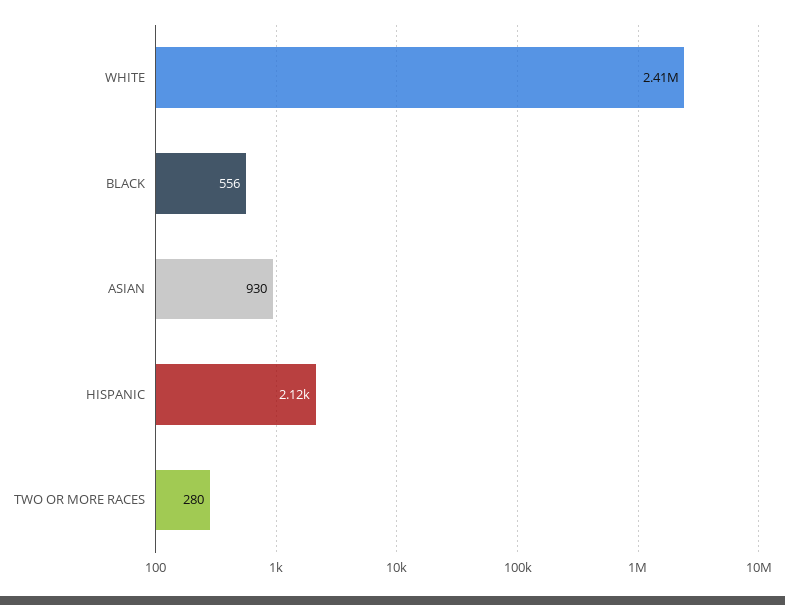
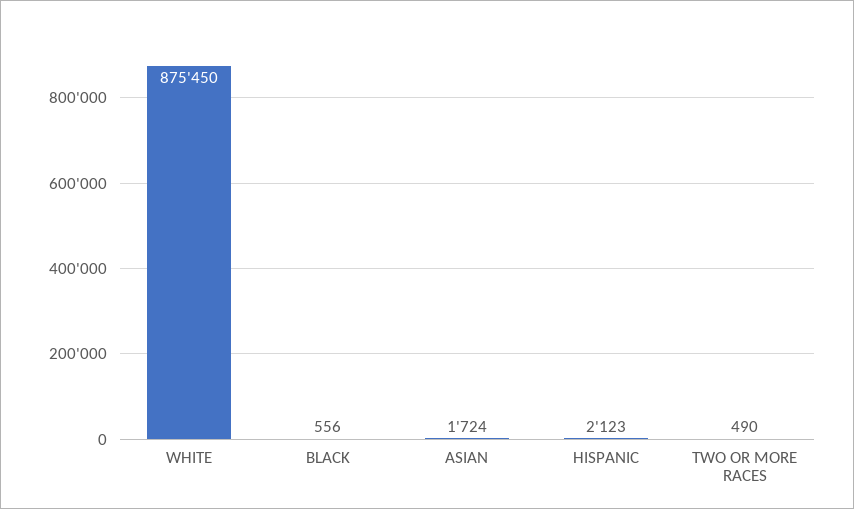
  {
-   "WHITE": 2410000,
+   "WHITE": 875450,
    "BLACK": 556,
-   "ASIAN": 930,
+   "ASIAN": 1724,
    "HISPANIC": 2123,
-   "TWO OR MORE RACES": 280
+   "TWO OR MORE RACES": 490
  }

